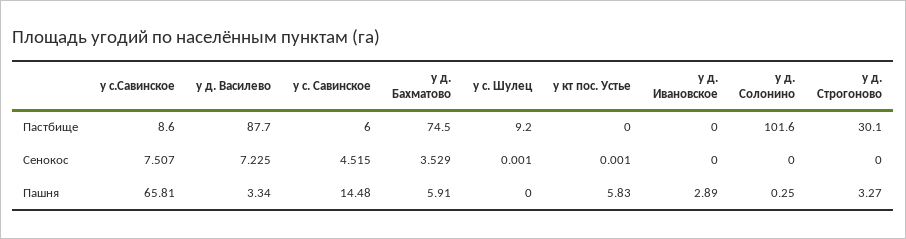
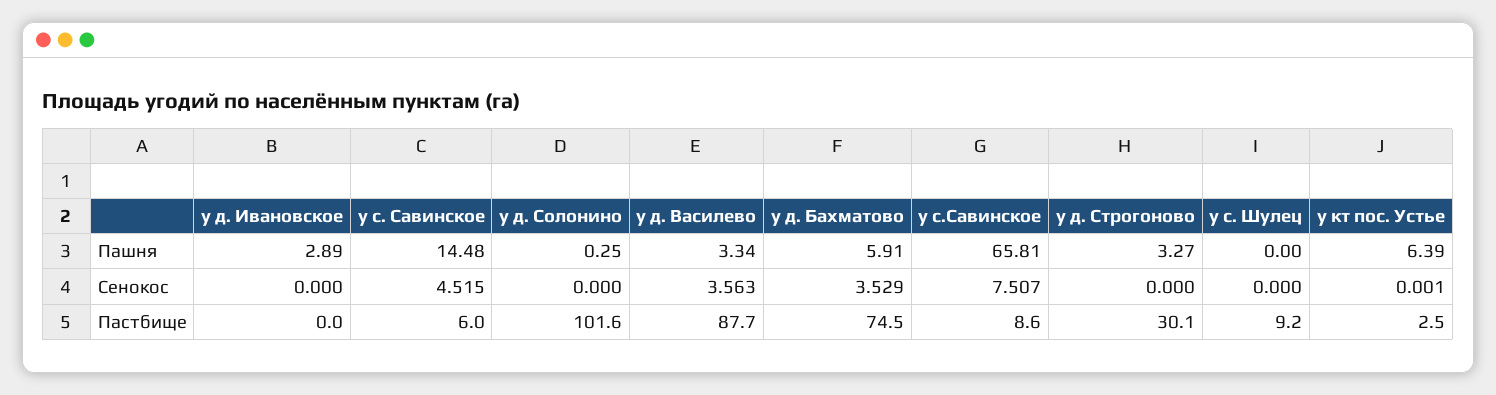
  {
    "у с.Савинское": {
      "Пастбище": 8.6,
      "Сенокос": 7.507,
      "Пашня": 65.81
    },
    "у д. Василево": {
      "Пастбище": 87.7,
-     "Сенокос": 7.225,
+     "Сенокос": 3.563,
      "Пашня": 3.34
    },
    "у с. Савинское": {
      "Пастбище": 6,
      "Сенокос": 4.515,
      "Пашня": 14.48
    },
    "у д. Бахматово": {
      "Пастбище": 74.5,
      "Сенокос": 3.529,
      "Пашня": 5.91
    },
    "у с. Шулец": {
      "Пастбище": 9.2,
-     "Сенокос": 0.001,
+     "Сенокос": 0,
      "Пашня": 0
    },
    "у кт пос. Устье": {
-     "Пастбище": 0,
+     "Пастбище": 2.5,
      "Сенокос": 0.001,
-     "Пашня": 5.83
+     "Пашня": 6.39
    },
    "у д. Ивановское": {
      "Пастбище": 0,
      "Сенокос": 0,
      "Пашня": 2.89
    },
    "у д. Солонино": {
      "Пастбище": 101.6,
      "Сенокос": 0,
      "Пашня": 0.25
    },
    "у д. Строгоново": {
      "Пастбище": 30.1,
      "Сенокос": 0,
      "Пашня": 3.27
    }
  }

